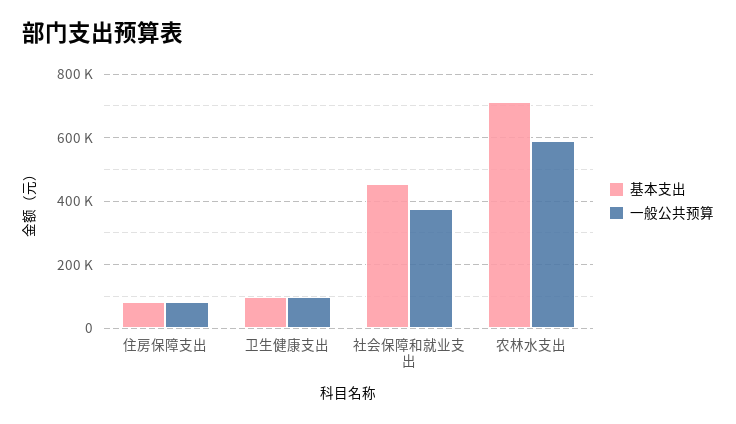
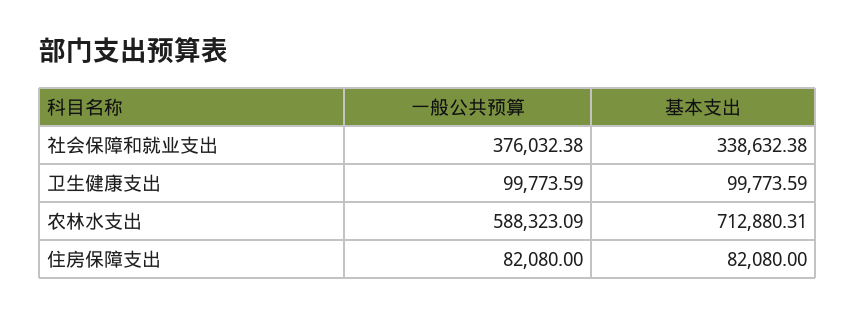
  {
    "基本支出": {
      "住房保障支出": 82080,
      "卫生健康支出": 99773.59,
-     "社会保障和就业支出": 460000,
+     "社会保障和就业支出": 338632.38,
      "农林水支出": 712880.31
    },
    "一般公共预算": {
      "住房保障支出": 82080,
      "卫生健康支出": 99773.59,
      "社会保障和就业支出": 376032.38,
      "农林水支出": 588323.09
    }
  }

